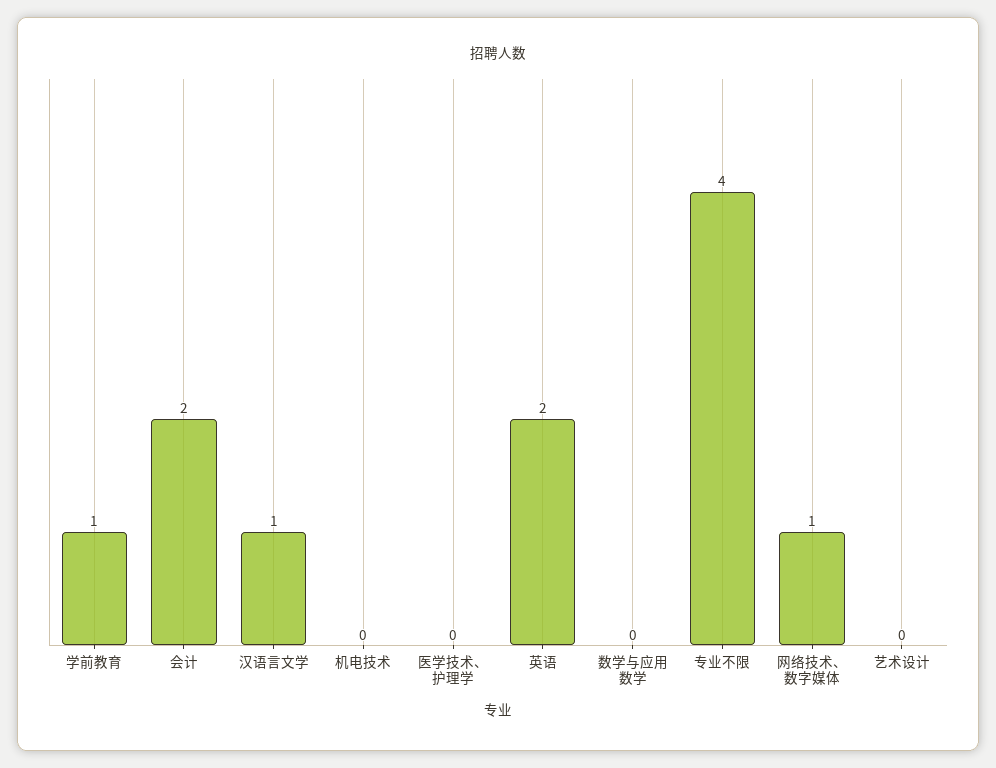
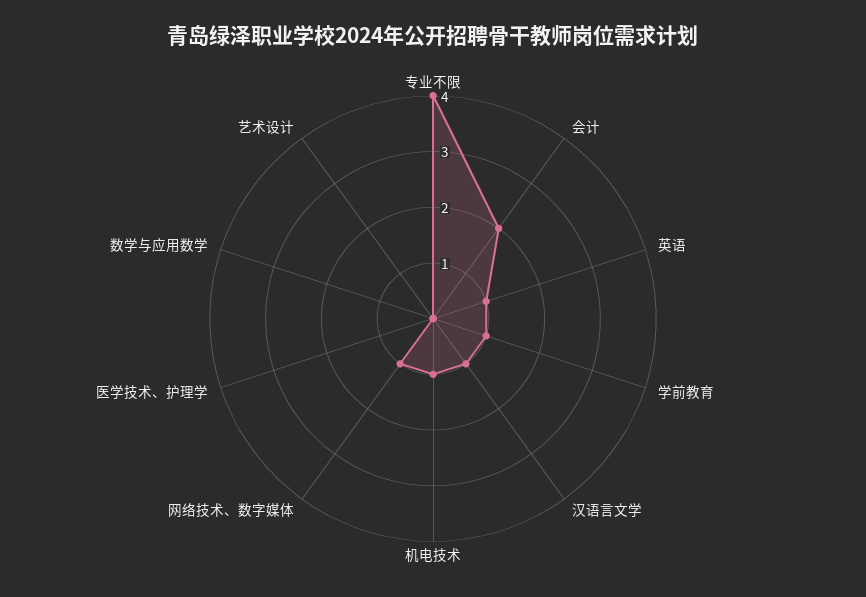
  {
    "学前教育": 1,
    "会计": 2,
    "汉语言文学": 1,
-   "机电技术": 0,
+   "机电技术": 1,
    "医学技术、护理学": 0,
-   "英语": 2,
+   "英语": 1,
    "数学与应用数学": 0,
    "专业不限": 4,
    "网络技术、数字媒体": 1,
    "艺术设计": 0
  }

